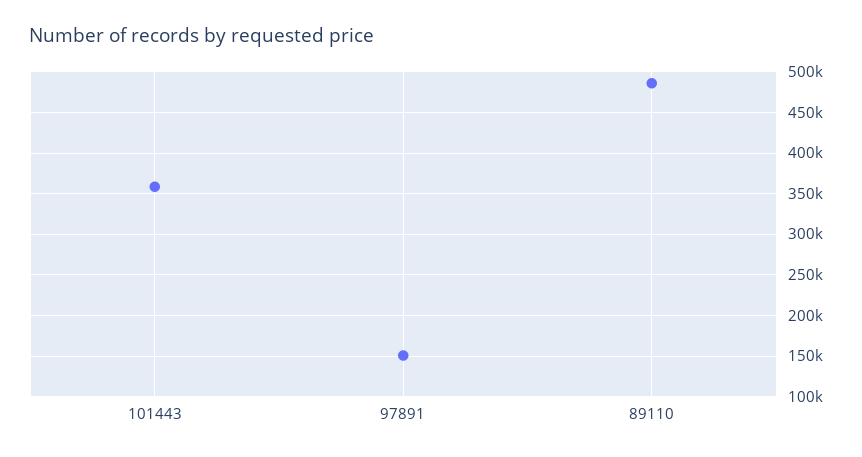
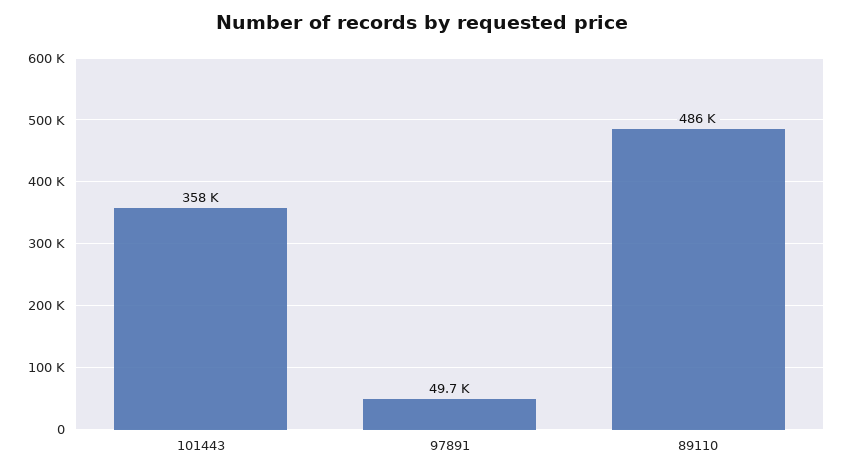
  {
    "101443": 358000,
-   "97891": 150000,
+   "97891": 49700,
    "89110": 486000
  }

